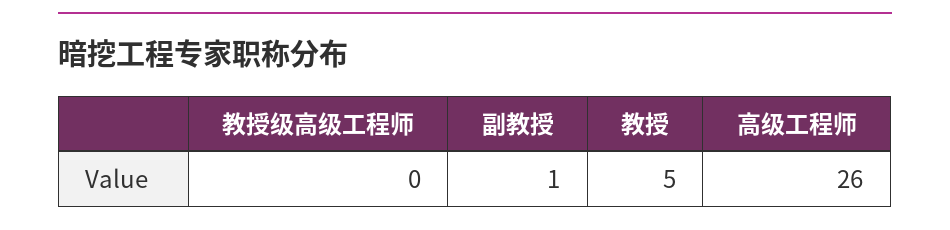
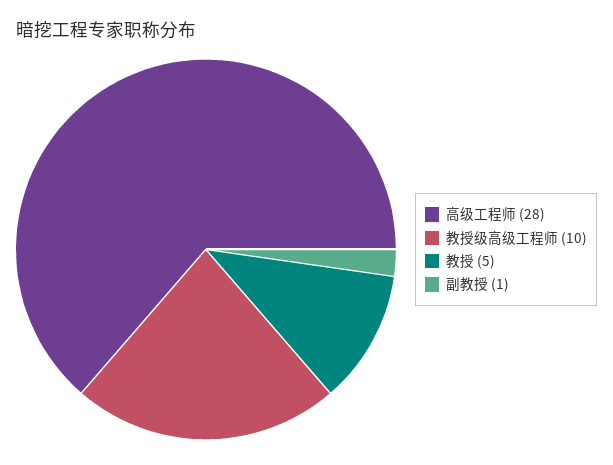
  {
-   "教授级高级工程师": 0,
+   "教授级高级工程师": 10,
    "副教授": 1,
    "教授": 5,
-   "高级工程师": 26
+   "高级工程师": 28
  }

